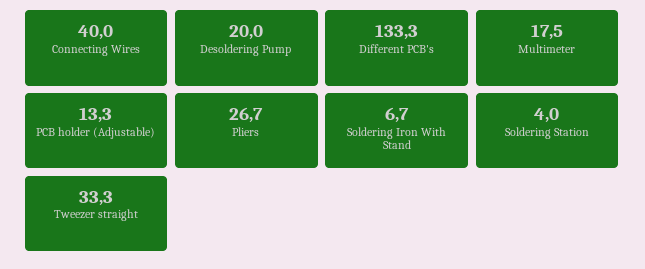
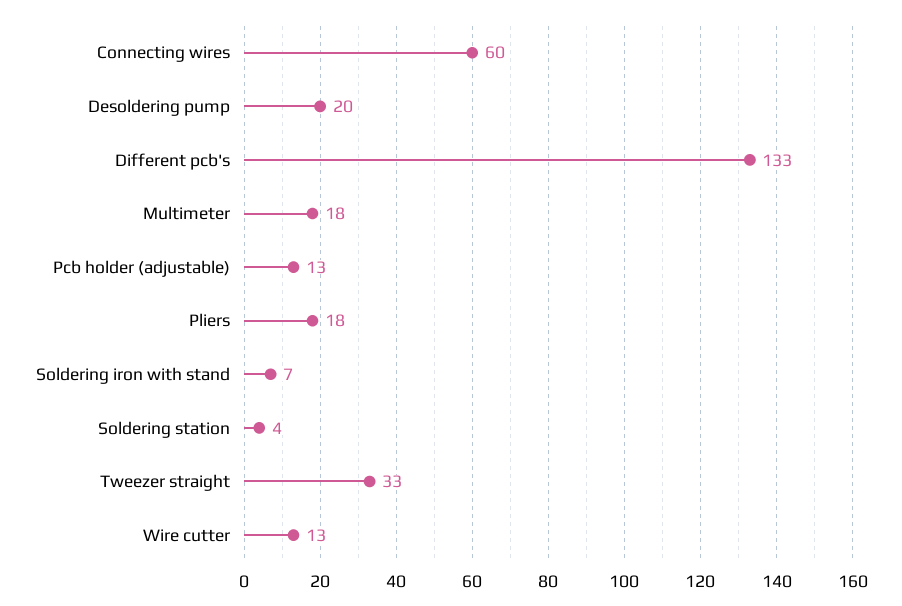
  {
-   "Connecting Wires": 40,
+   "Connecting Wires": 60,
    "Desoldering Pump": 20,
    "Different PCB's": 133.3,
    "Multimeter": 17.5,
    "PCB holder (Adjustable)": 13.3,
-   "Pliers": 26.7,
+   "Pliers": 18,
    "Soldering Iron With Stand": 6.7,
    "Soldering Station": 4,
-   "Tweezer straight": 33.3
+   "Tweezer straight": 33.3,
+   "Wire cutter": 13
  }

